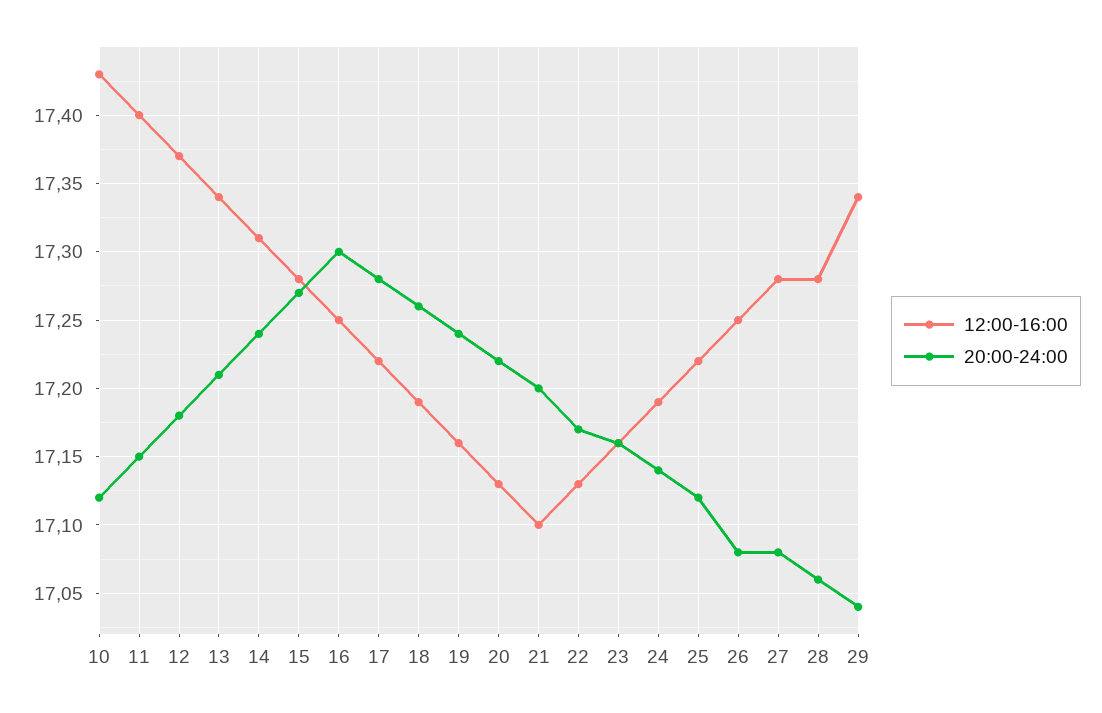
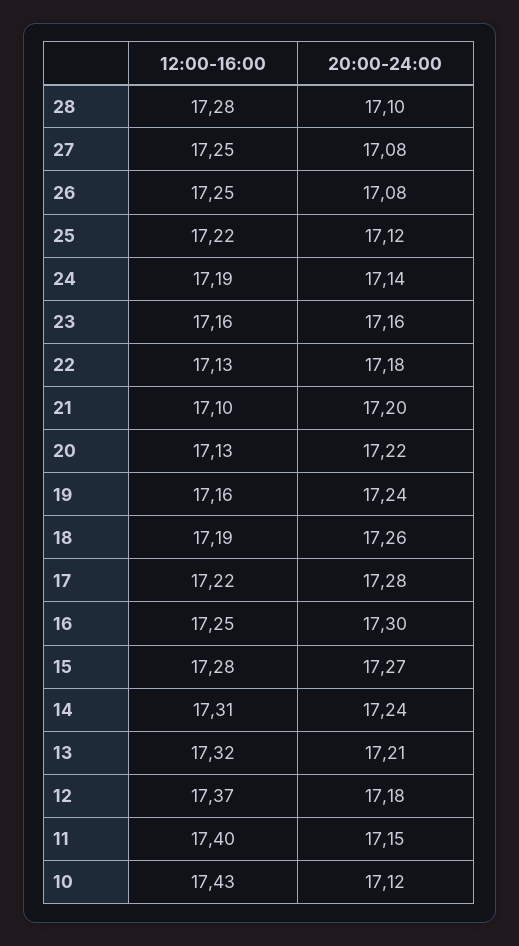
  {
    "12:00-16:00": {
      "10": 17.43,
      "11": 17.4,
      "12": 17.37,
-     "13": 17.34,
+     "13": 17.32,
      "14": 17.31,
      "15": 17.28,
      "16": 17.25,
      "17": 17.22,
      "18": 17.19,
      "19": 17.16,
      "20": 17.13,
      "21": 17.1,
      "22": 17.13,
      "23": 17.16,
      "24": 17.19,
      "25": 17.22,
      "26": 17.25,
-     "27": 17.28,
+     "27": 17.25,
-     "28": 17.28,
+     "28": 17.28
-     "29": 17.34
    },
    "20:00-24:00": {
      "10": 17.12,
      "11": 17.15,
      "12": 17.18,
      "13": 17.21,
      "14": 17.24,
      "15": 17.27,
      "16": 17.3,
      "17": 17.28,
      "18": 17.26,
      "19": 17.24,
      "20": 17.22,
      "21": 17.2,
-     "22": 17.17,
+     "22": 17.18,
      "23": 17.16,
      "24": 17.14,
      "25": 17.12,
      "26": 17.08,
      "27": 17.08,
-     "28": 17.06,
+     "28": 17.1
-     "29": 17.04
    }
  }

